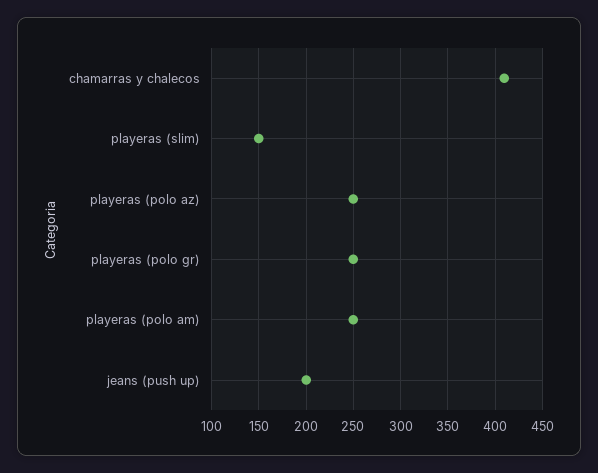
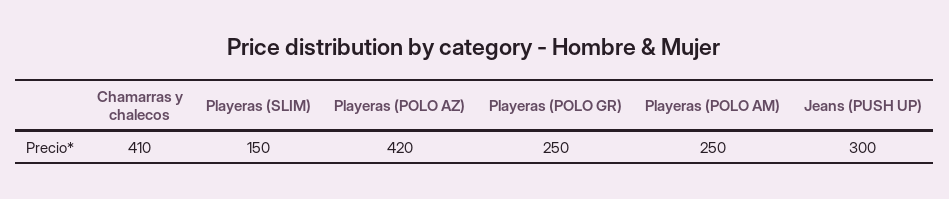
  {
    "chamarras y chalecos": 410,
    "playeras (slim)": 150,
-   "playeras (polo az)": 250,
+   "playeras (polo az)": 420,
    "playeras (polo gr)": 250,
    "playeras (polo am)": 250,
-   "jeans (push up)": 200
+   "jeans (push up)": 300
  }

